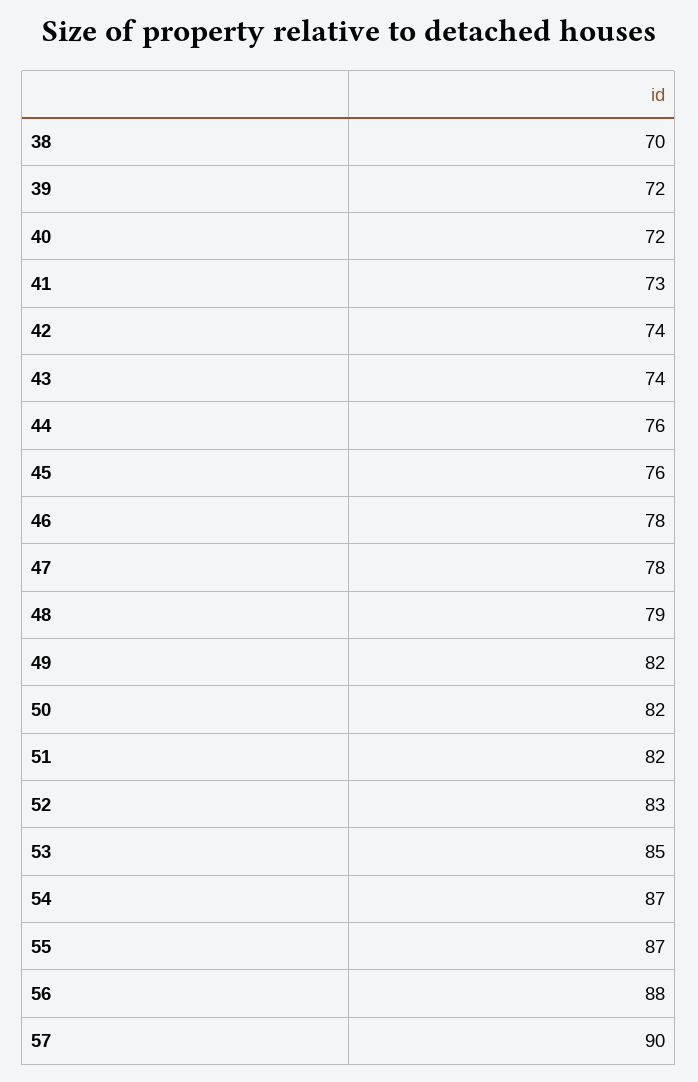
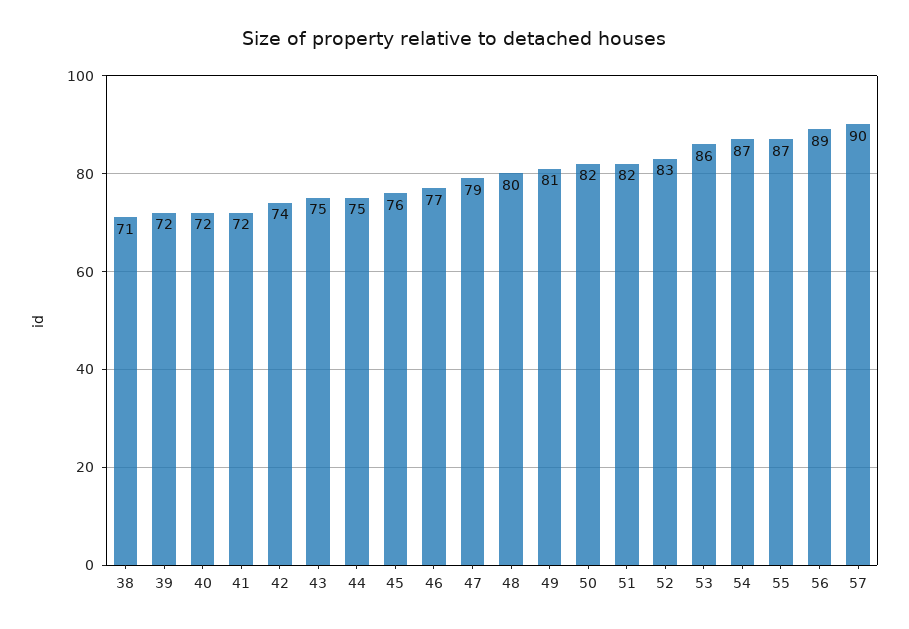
  {
-   "38": 70,
+   "38": 71,
    "39": 72,
    "40": 72,
-   "41": 73,
+   "41": 72,
    "42": 74,
-   "43": 74,
+   "43": 75,
-   "44": 76,
+   "44": 75,
    "45": 76,
-   "46": 78,
+   "46": 77,
-   "47": 78,
+   "47": 79,
-   "48": 79,
+   "48": 80,
-   "49": 82,
+   "49": 81,
    "50": 82,
    "51": 82,
    "52": 83,
-   "53": 85,
+   "53": 86,
    "54": 87,
    "55": 87,
-   "56": 88,
+   "56": 89,
    "57": 90
  }

